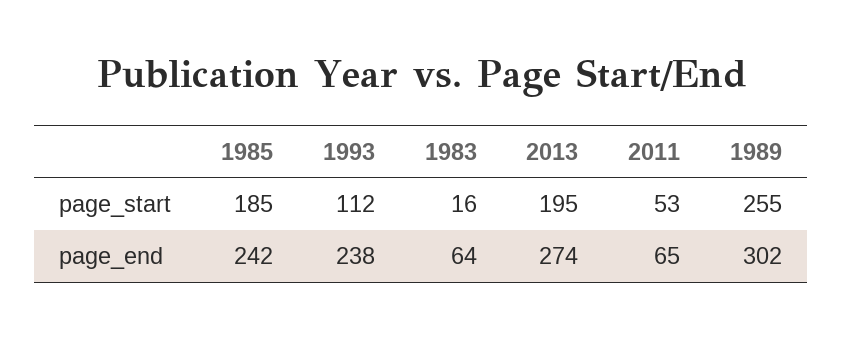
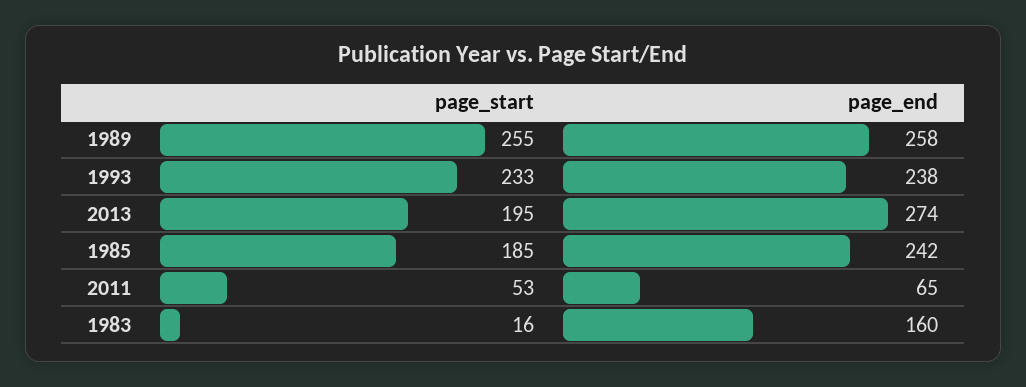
  {
    "1985": {
      "page_start": 185,
      "page_end": 242
    },
    "1993": {
-     "page_start": 112,
+     "page_start": 233,
      "page_end": 238
    },
    "1983": {
      "page_start": 16,
-     "page_end": 64
+     "page_end": 160
    },
    "2013": {
      "page_start": 195,
      "page_end": 274
    },
    "2011": {
      "page_start": 53,
      "page_end": 65
    },
    "1989": {
      "page_start": 255,
-     "page_end": 302
+     "page_end": 258
    }
  }

